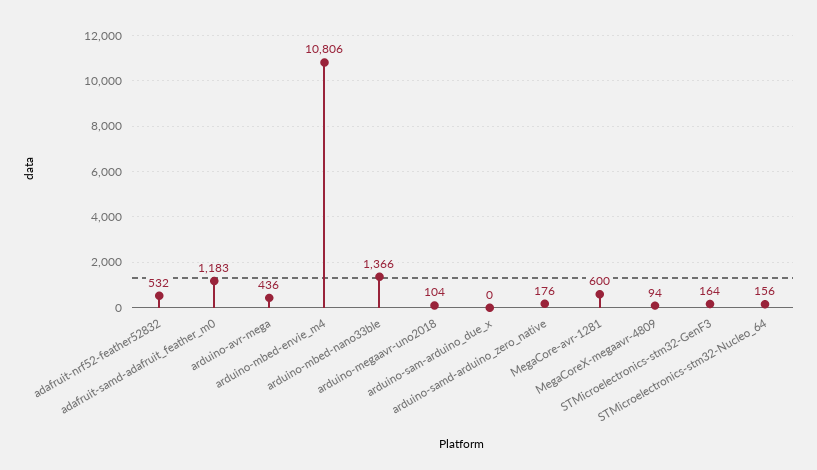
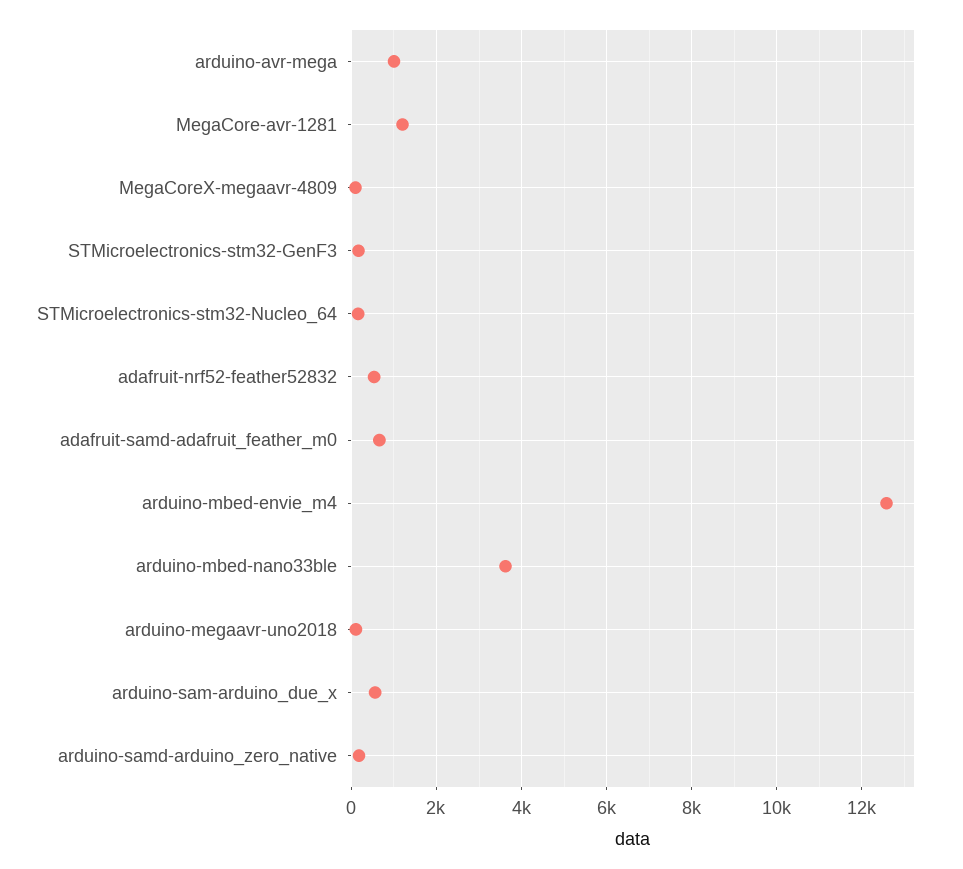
  {
    "adafruit-nrf52-feather52832": 532,
-   "adafruit-samd-adafruit_feather_m0": 1183,
+   "adafruit-samd-adafruit_feather_m0": 600,
-   "arduino-avr-mega": 436,
+   "arduino-avr-mega": 1000,
-   "arduino-mbed-envie_m4": 10806,
+   "arduino-mbed-envie_m4": 12600,
-   "arduino-mbed-nano33ble": 1366,
+   "arduino-mbed-nano33ble": 3600,
    "arduino-megaavr-uno2018": 104,
-   "arduino-sam-arduino_due_x": 0,
+   "arduino-sam-arduino_due_x": 600,
    "arduino-samd-arduino_zero_native": 176,
-   "MegaCore-avr-1281": 600,
+   "MegaCore-avr-1281": 1200,
    "MegaCoreX-megaavr-4809": 94,
    "STMicroelectronics-stm32-GenF3": 164,
    "STMicroelectronics-stm32-Nucleo_64": 156
  }

